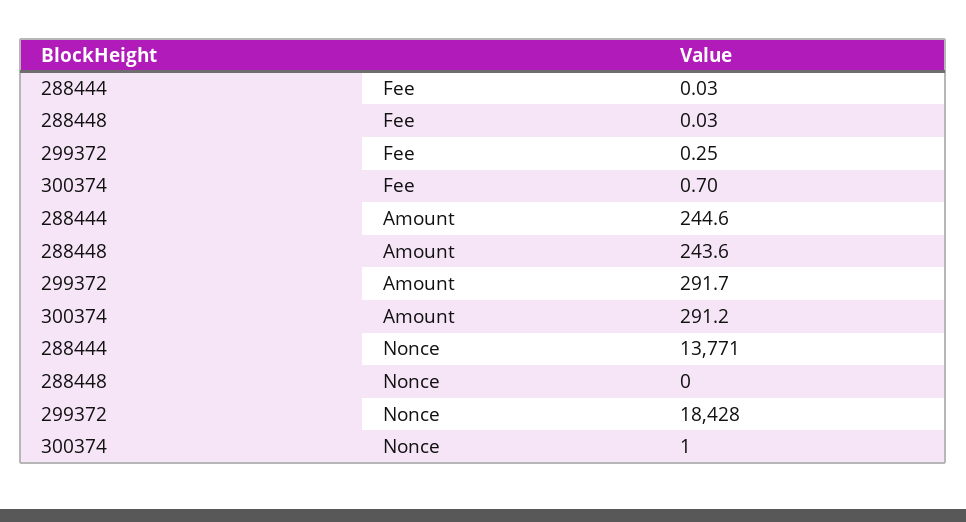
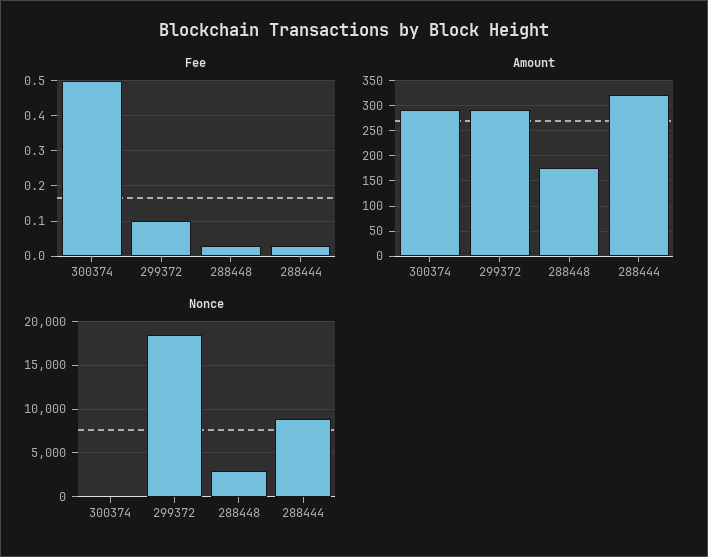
  {
    "Fee": {
      "288444": 0.03,
      "288448": 0.03,
-     "299372": 0.25,
+     "299372": 0.1,
-     "300374": 0.7
+     "300374": 0.5
    },
    "Amount": {
-     "288444": 244.6,
+     "288444": 325,
-     "288448": 243.6,
+     "288448": 175,
      "299372": 291.7,
      "300374": 291.2
    },
    "Nonce": {
-     "288444": 13771,
+     "288444": 9000,
-     "288448": 0,
+     "288448": 3000,
      "299372": 18428,
      "300374": 1
    }
  }

